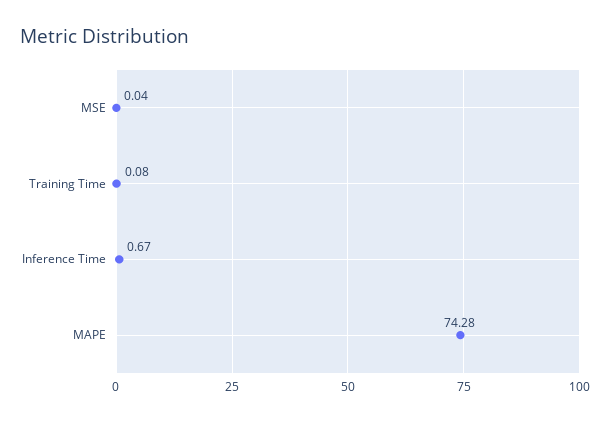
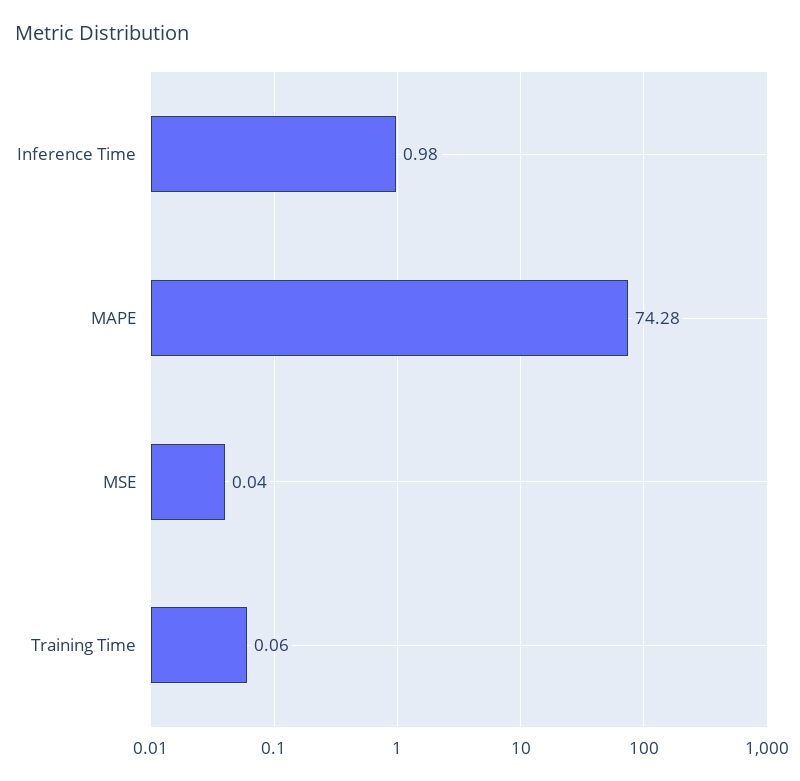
  {
    "MSE": 0.04,
-   "Training Time": 0.08,
+   "Training Time": 0.06,
-   "Inference Time": 0.67,
+   "Inference Time": 0.98,
    "MAPE": 74.28
  }

